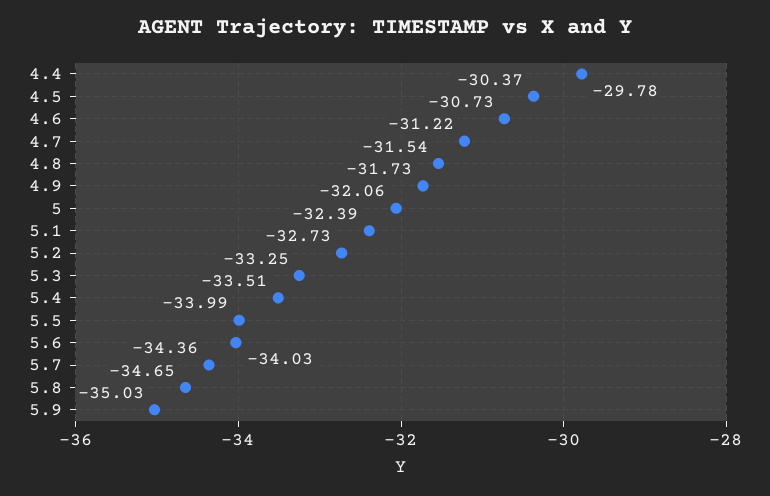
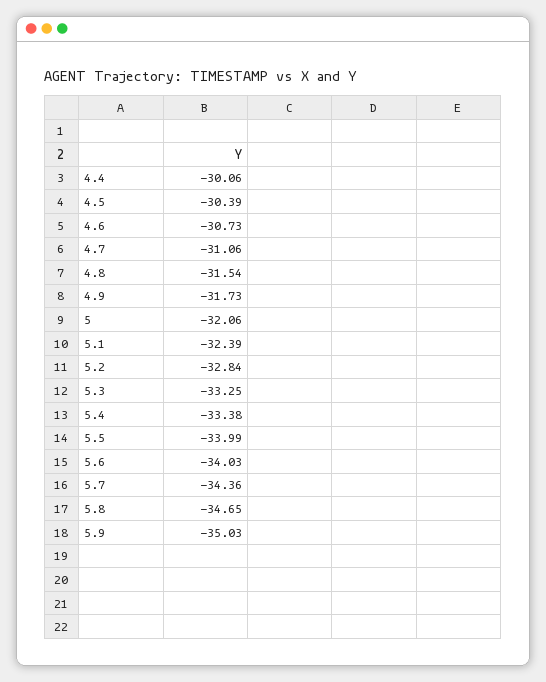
  {
-   "4.4": -29.78,
+   "4.4": -30.06,
-   "4.5": -30.37,
+   "4.5": -30.39,
    "4.6": -30.73,
-   "4.7": -31.22,
+   "4.7": -31.06,
    "4.8": -31.54,
    "4.9": -31.73,
    "5": -32.06,
    "5.1": -32.39,
-   "5.2": -32.73,
+   "5.2": -32.84,
    "5.3": -33.25,
-   "5.4": -33.51,
+   "5.4": -33.38,
    "5.5": -33.99,
    "5.6": -34.03,
    "5.7": -34.36,
    "5.8": -34.65,
    "5.9": -35.03
  }

